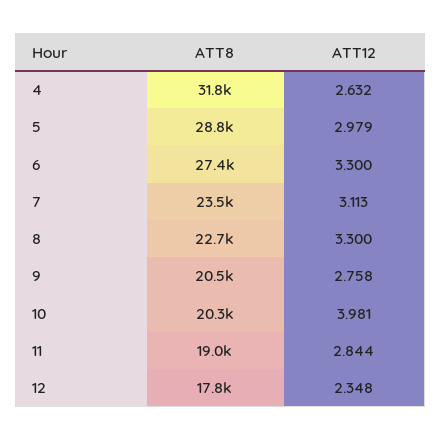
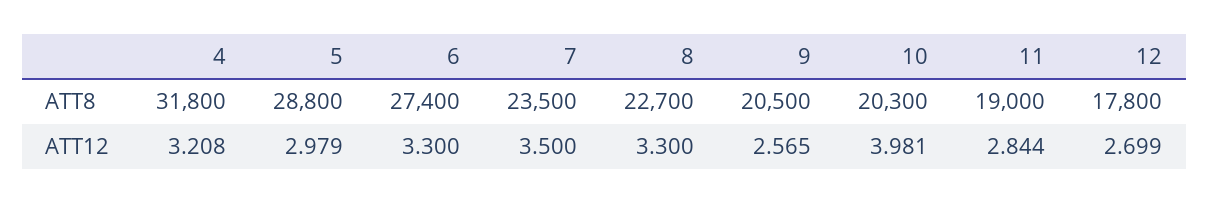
  {
    "ATT8": {
      "4": 31800,
      "5": 28800,
      "6": 27400,
      "7": 23500,
      "8": 22700,
      "9": 20500,
      "10": 20300,
      "11": 19000,
      "12": 17800
    },
    "ATT12": {
-     "4": 2.632,
+     "4": 3.208,
      "5": 2.979,
      "6": 3.3,
-     "7": 3.113,
+     "7": 3.5,
      "8": 3.3,
-     "9": 2.758,
+     "9": 2.565,
      "10": 3.981,
      "11": 2.844,
-     "12": 2.348
+     "12": 2.699
    }
  }

